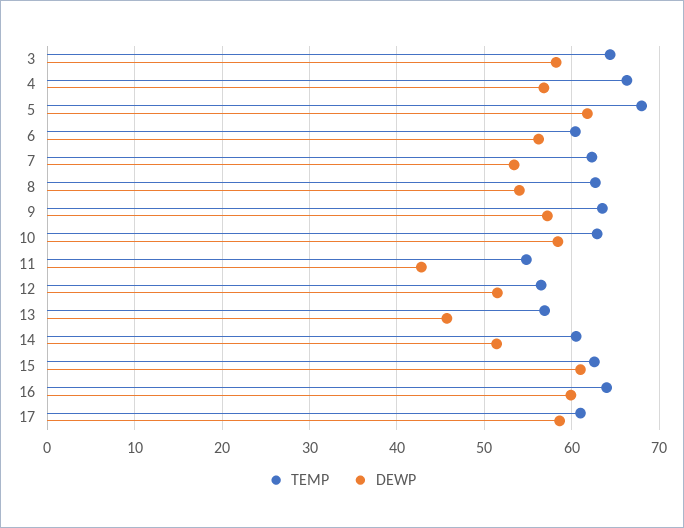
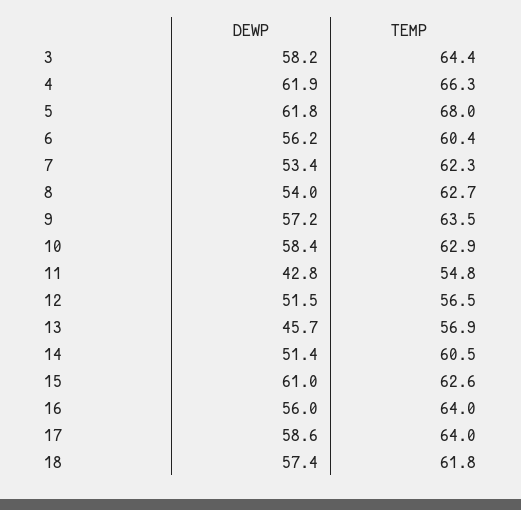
  {
    "TEMP": {
      "3": 64.4,
      "4": 66.3,
      "5": 68,
      "6": 60.4,
      "7": 62.3,
      "8": 62.7,
      "9": 63.5,
      "10": 62.9,
      "11": 54.8,
      "12": 56.5,
      "13": 56.9,
      "14": 60.5,
      "15": 62.6,
      "16": 64,
-     "17": 61
+     "17": 64,
+     "18": 61.8
    },
    "DEWP": {
      "3": 58.2,
-     "4": 57,
+     "4": 61.9,
      "5": 61.8,
      "6": 56.2,
      "7": 53.4,
      "8": 54,
      "9": 57.2,
      "10": 58.4,
      "11": 42.8,
      "12": 51.5,
      "13": 45.7,
      "14": 51.4,
      "15": 61,
-     "16": 60,
+     "16": 56,
-     "17": 58.6
+     "17": 58.6,
+     "18": 57.4
    }
  }

